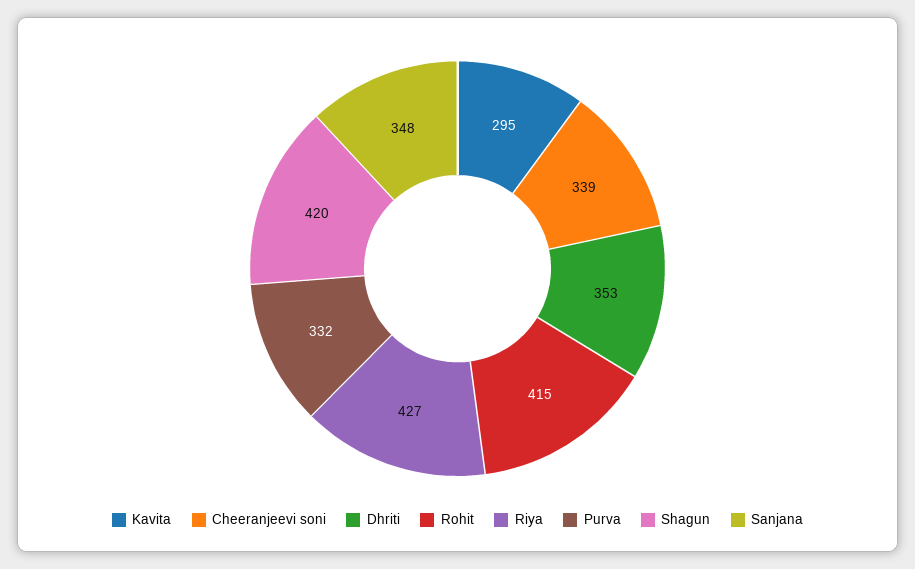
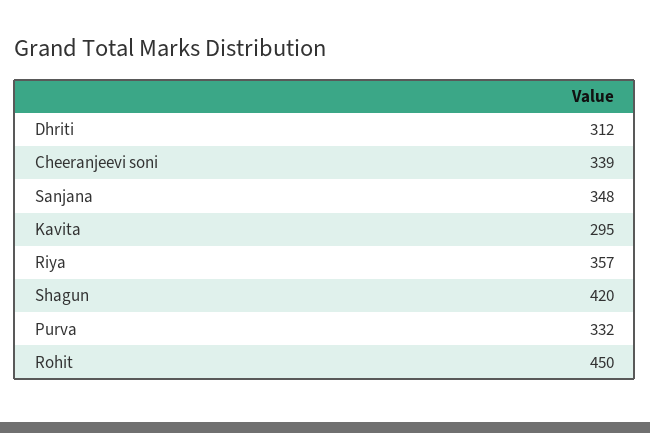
  {
    "Kavita": 295,
    "Cheeranjeevi soni": 339,
-   "Dhriti": 353,
+   "Dhriti": 312,
-   "Rohit": 415,
+   "Rohit": 450,
-   "Riya": 427,
+   "Riya": 357,
    "Purva": 332,
    "Shagun": 420,
    "Sanjana": 348
  }

